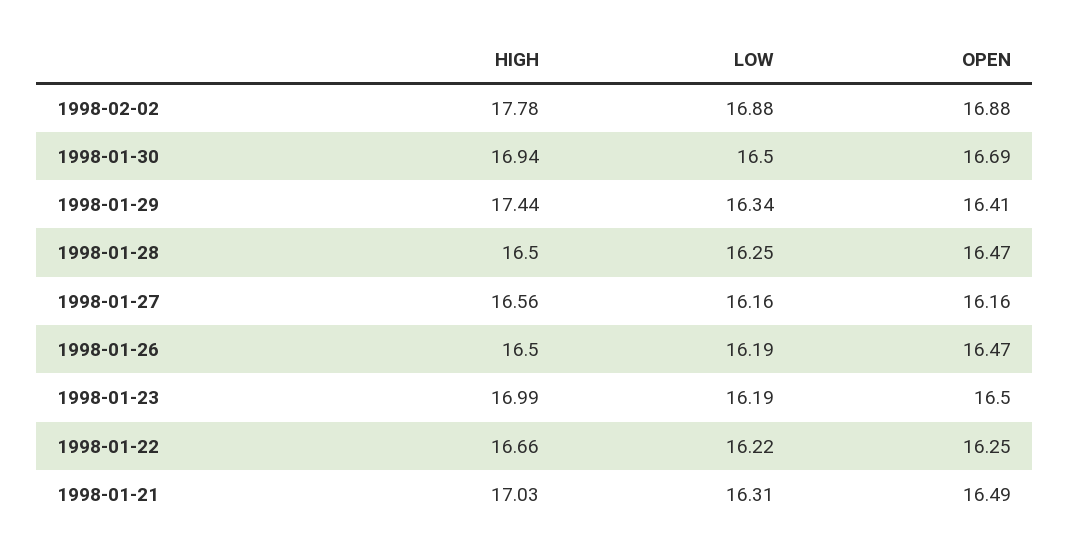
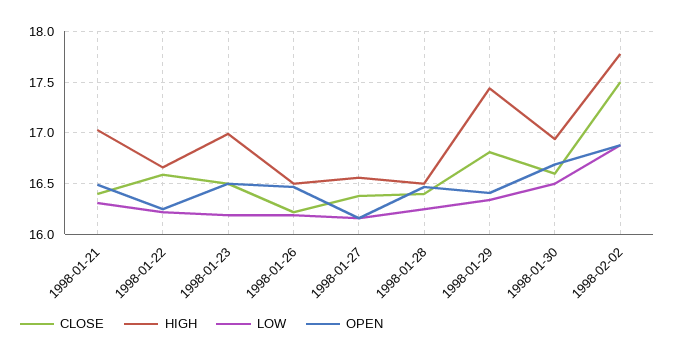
  {
    "HIGH": {
      "1998-02-02": 17.78,
      "1998-01-30": 16.94,
      "1998-01-29": 17.44,
      "1998-01-28": 16.5,
      "1998-01-27": 16.56,
      "1998-01-26": 16.5,
      "1998-01-23": 16.99,
      "1998-01-22": 16.66,
      "1998-01-21": 17.03
    },
    "LOW": {
      "1998-02-02": 16.88,
      "1998-01-30": 16.5,
      "1998-01-29": 16.34,
      "1998-01-28": 16.25,
      "1998-01-27": 16.16,
      "1998-01-26": 16.19,
      "1998-01-23": 16.19,
      "1998-01-22": 16.22,
      "1998-01-21": 16.31
    },
    "OPEN": {
      "1998-02-02": 16.88,
      "1998-01-30": 16.69,
      "1998-01-29": 16.41,
      "1998-01-28": 16.47,
      "1998-01-27": 16.16,
      "1998-01-26": 16.47,
      "1998-01-23": 16.5,
      "1998-01-22": 16.25,
      "1998-01-21": 16.49
-   }
+   },
+   "CLOSE": {
+     "1998-01-21": 16.4,
+     "1998-01-22": 16.6,
+     "1998-01-23": 16.5,
+     "1998-01-26": 16.2,
+     "1998-01-27": 16.4,
+     "1998-01-28": 16.4,
+     "1998-01-29": 16.8,
+     "1998-01-30": 16.6,
+     "1998-02-02": 17.5
+   }
  }

